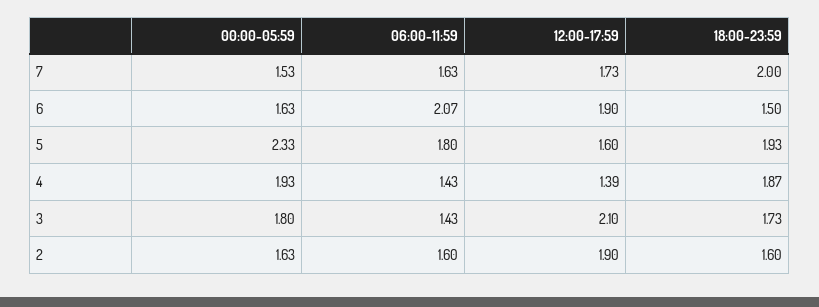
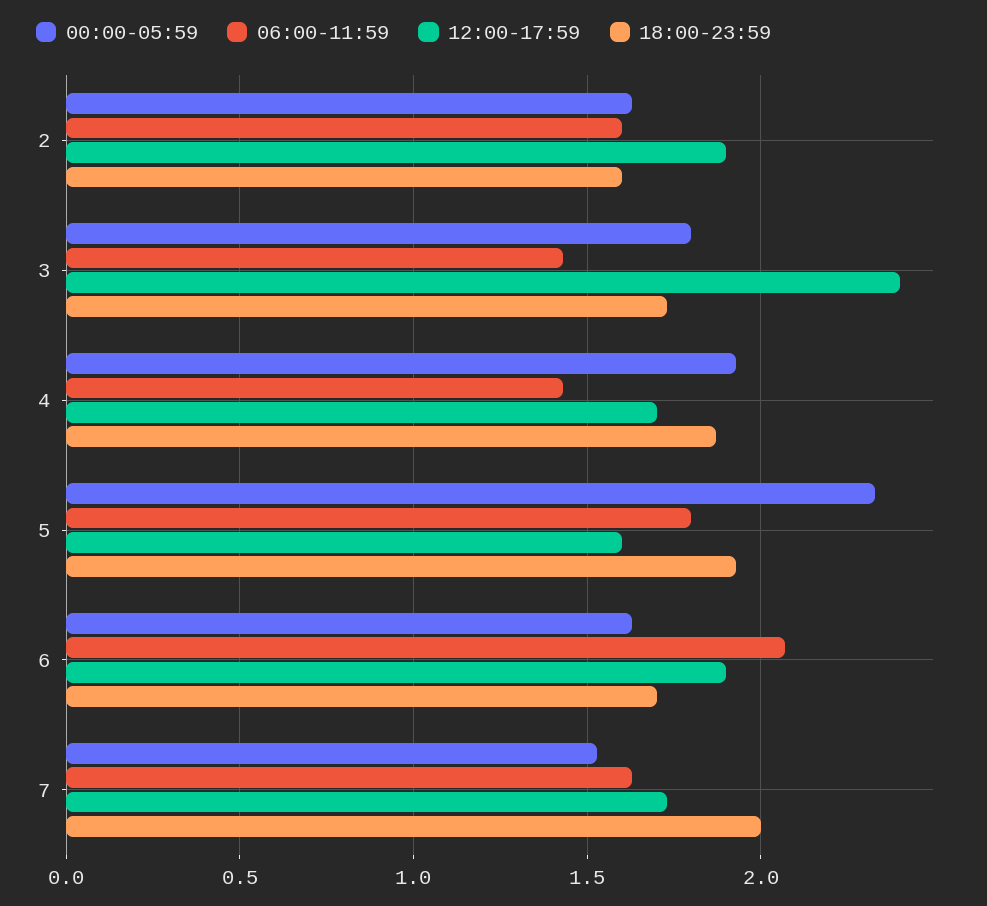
  {
    "00:00-05:59": {
      "7": 1.53,
      "6": 1.63,
      "5": 2.33,
      "4": 1.93,
      "3": 1.8,
      "2": 1.63
    },
    "06:00-11:59": {
      "7": 1.63,
      "6": 2.07,
      "5": 1.8,
      "4": 1.43,
      "3": 1.43,
      "2": 1.6
    },
    "12:00-17:59": {
      "7": 1.73,
      "6": 1.9,
      "5": 1.6,
-     "4": 1.39,
+     "4": 1.7,
-     "3": 2.1,
+     "3": 2.4,
      "2": 1.9
    },
    "18:00-23:59": {
      "7": 2,
-     "6": 1.5,
+     "6": 1.7,
      "5": 1.93,
      "4": 1.87,
      "3": 1.73,
      "2": 1.6
    }
  }

